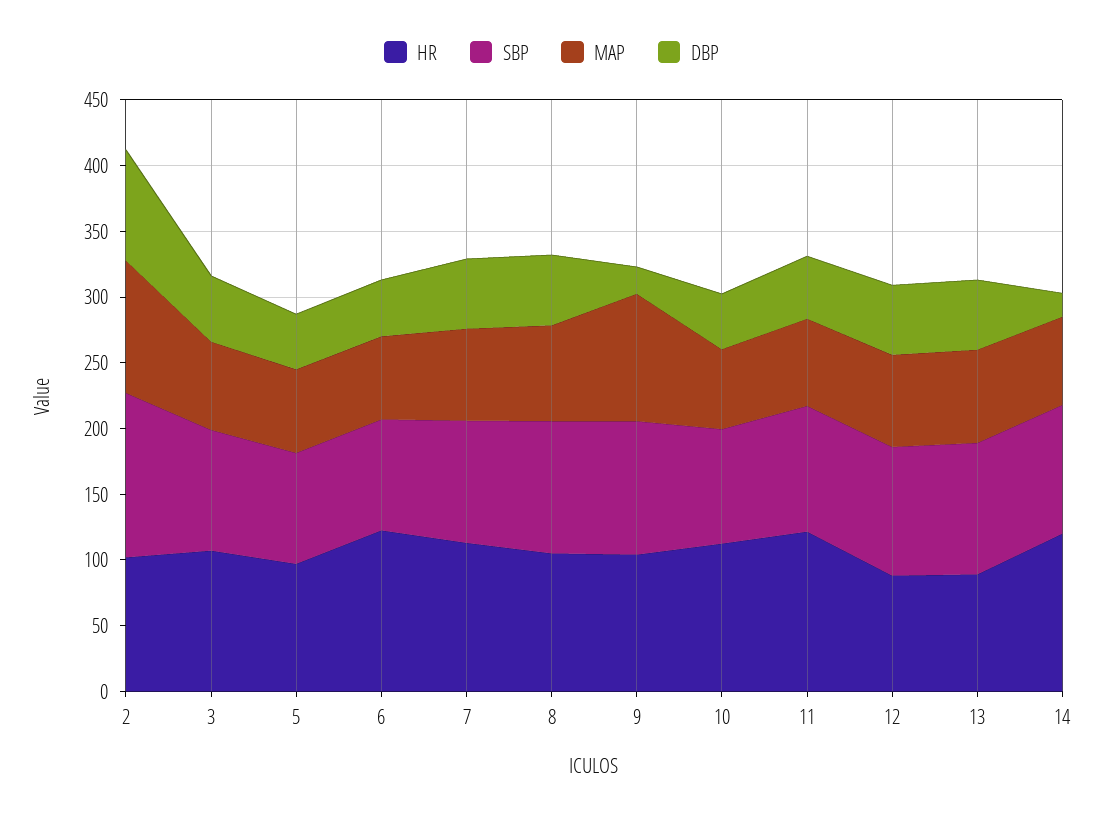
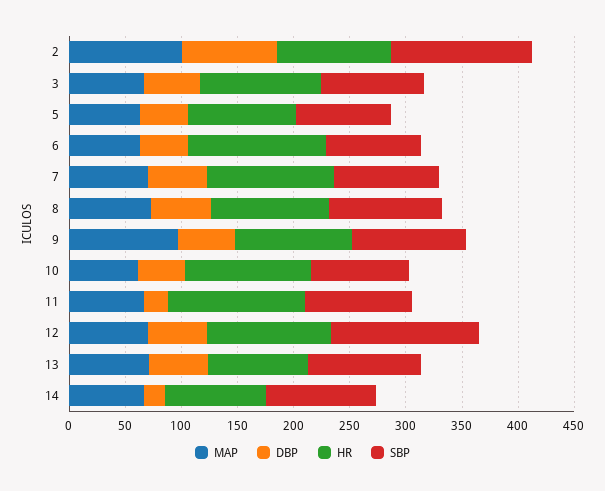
  {
    "HR": {
      "2": 100,
      "3": 110,
      "5": 100,
      "6": 120,
      "7": 110,
      "8": 110,
      "9": 100,
      "10": 110,
      "11": 120,
-     "12": 90,
+     "12": 110,
      "13": 90,
-     "14": 120
+     "14": 90
    },
    "SBP": {
      "2": 130,
      "3": 90,
      "5": 80,
      "6": 80,
      "7": 90,
      "8": 100,
      "9": 100,
      "10": 90,
      "11": 100,
-     "12": 100,
+     "12": 130,
      "13": 100,
      "14": 100
    },
    "MAP": {
      "2": 100,
      "3": 70,
      "5": 60,
      "6": 60,
      "7": 70,
      "8": 70,
      "9": 100,
      "10": 60,
      "11": 70,
      "12": 70,
      "13": 70,
      "14": 70
    },
    "DBP": {
      "2": 80,
      "3": 50,
      "5": 40,
      "6": 40,
      "7": 50,
      "8": 50,
-     "9": 20,
+     "9": 50,
      "10": 40,
-     "11": 50,
+     "11": 20,
      "12": 50,
      "13": 50,
      "14": 20
    }
  }

